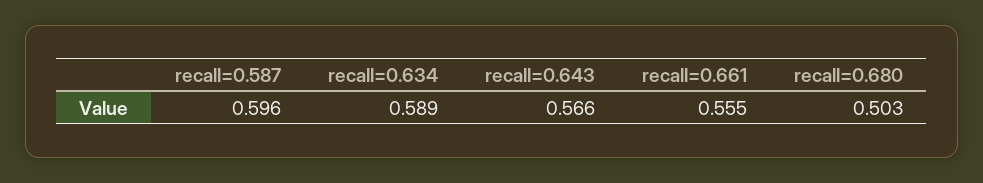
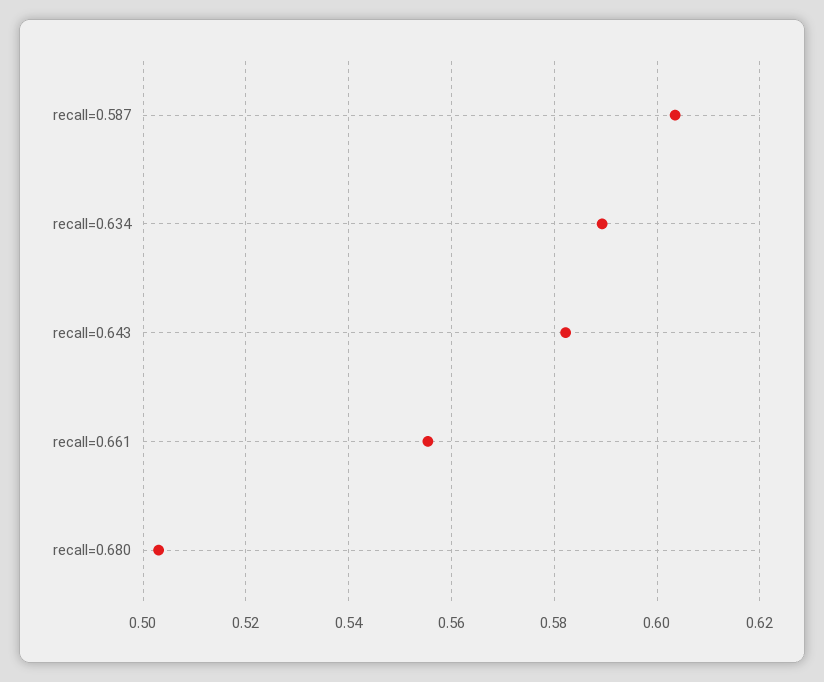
  {
-   "recall=0.587": 0.596,
+   "recall=0.587": 0.604,
    "recall=0.634": 0.589,
-   "recall=0.643": 0.566,
+   "recall=0.643": 0.582,
    "recall=0.661": 0.555,
    "recall=0.680": 0.503
  }

